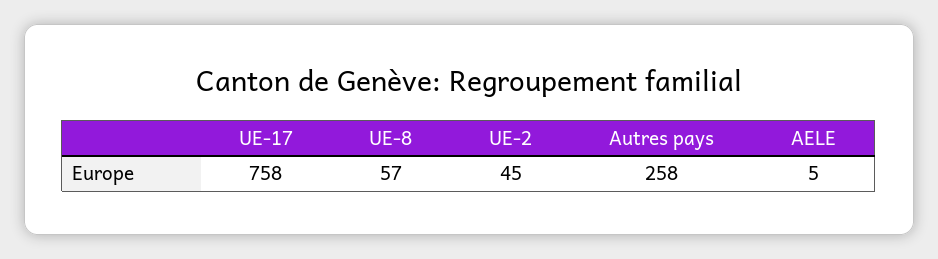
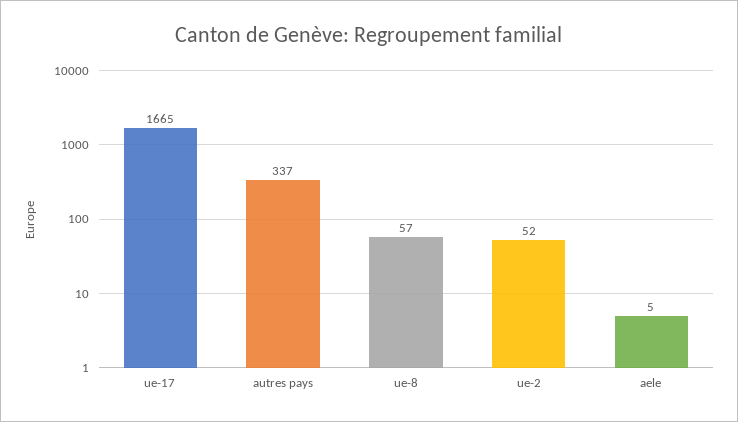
  {
-   "UE-17": 758,
+   "UE-17": 1665,
    "UE-8": 57,
-   "UE-2": 45,
+   "UE-2": 52,
-   "Autres pays": 258,
+   "Autres pays": 337,
    "AELE": 5
  }

